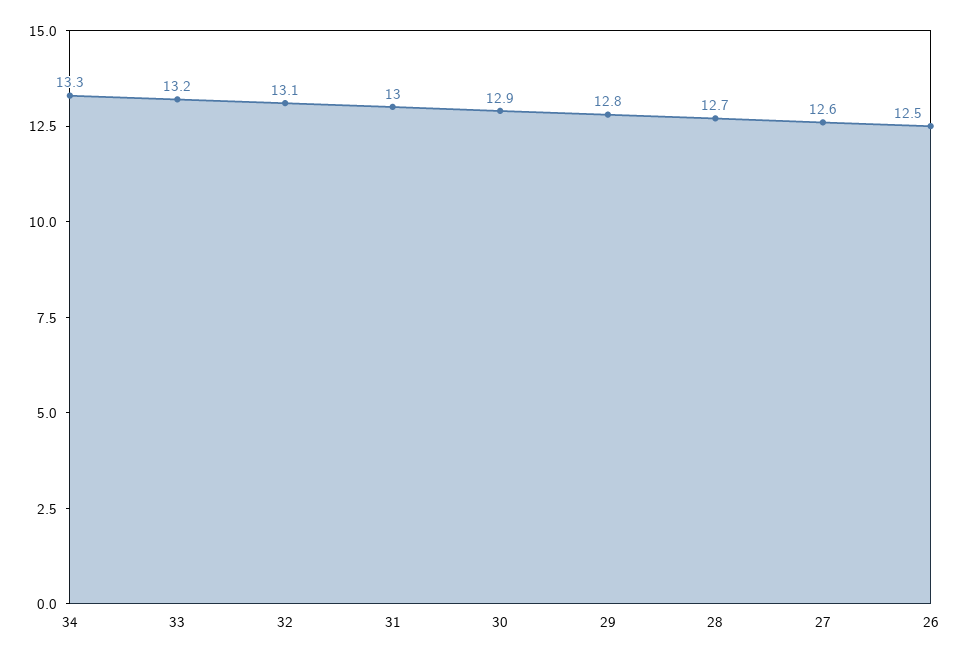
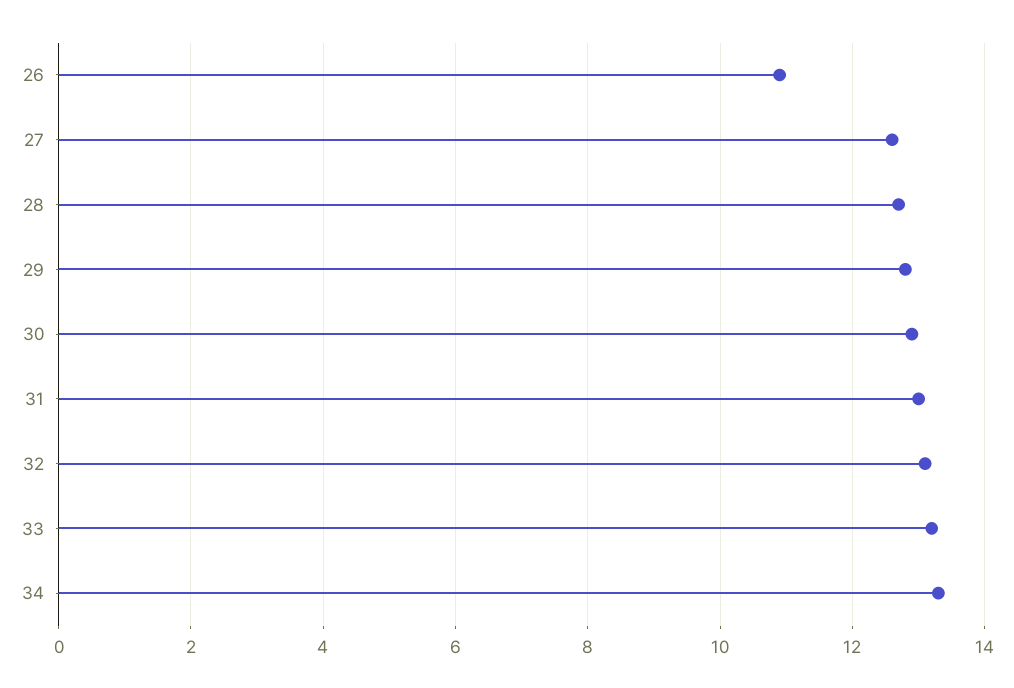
  {
    "34": 13.3,
    "33": 13.2,
    "32": 13.1,
    "31": 13,
    "30": 12.9,
    "29": 12.8,
    "28": 12.7,
    "27": 12.6,
-   "26": 12.5
+   "26": 11
  }

